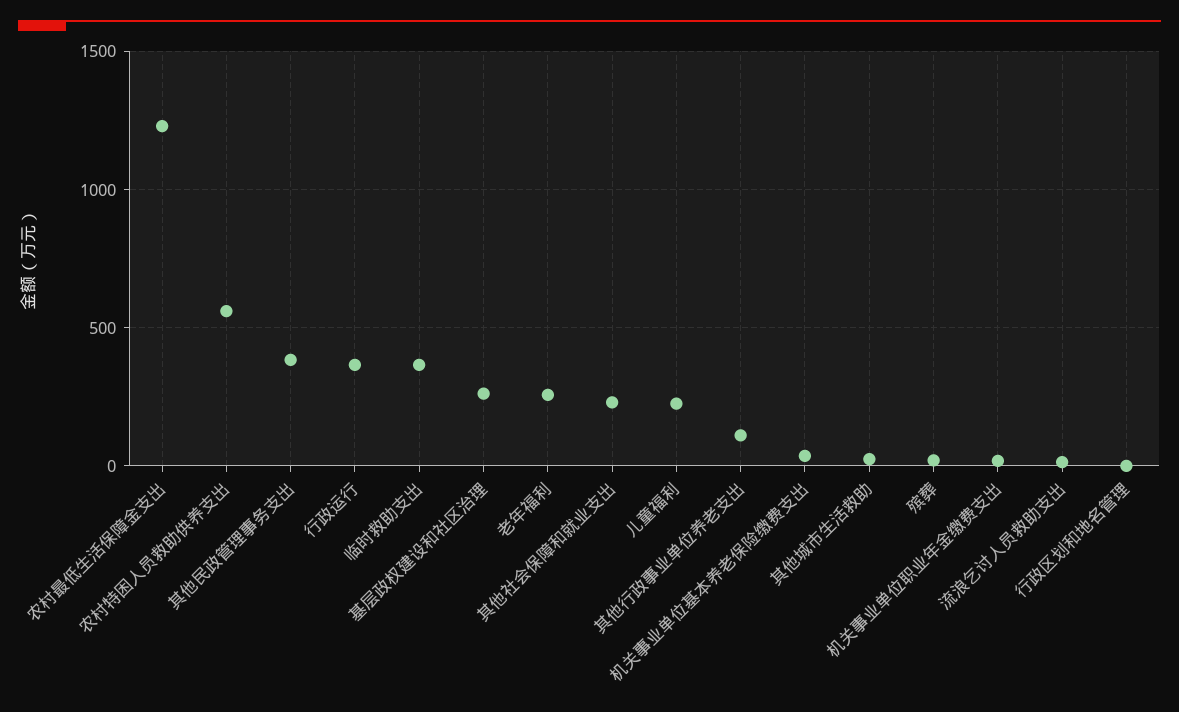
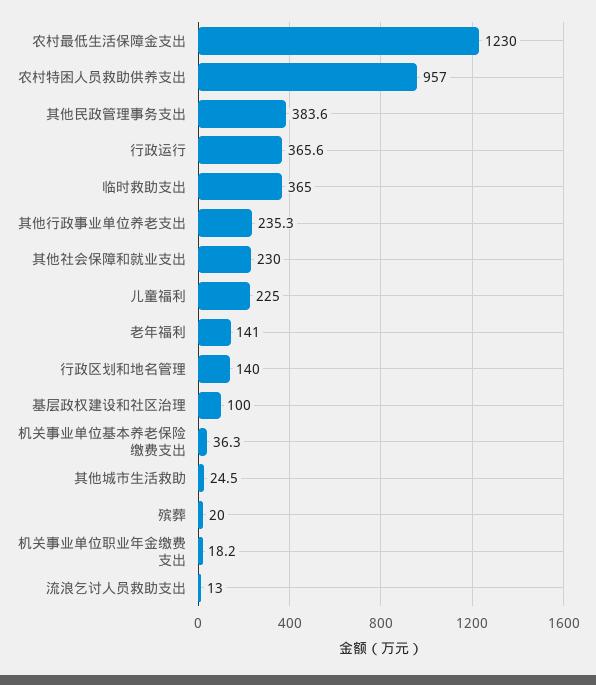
  {
    "农村最低生活保障金支出": 1230,
-   "农村特困人员救助供养支出": 550,
+   "农村特困人员救助供养支出": 957,
    "其他民政管理事务支出": 383.6,
    "行政运行": 365.6,
    "临时救助支出": 365,
-   "基层政权建设和社区治理": 250,
+   "基层政权建设和社区治理": 100,
-   "老年福利": 250,
+   "老年福利": 141,
    "其他社会保障和就业支出": 230,
    "儿童福利": 225,
-   "其他行政事业单位养老支出": 100,
+   "其他行政事业单位养老支出": 235.3,
    "机关事业单位基本养老保险缴费支出": 36.3,
    "其他城市生活救助": 24.5,
    "殡葬": 20,
    "机关事业单位职业年金缴费支出": 18.2,
    "流浪乞讨人员救助支出": 13,
-   "行政区划和地名管理": 0
+   "行政区划和地名管理": 140
  }

